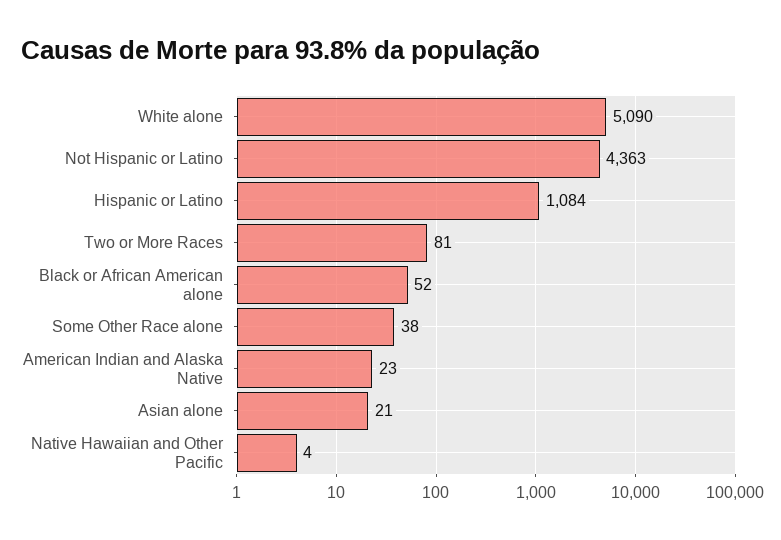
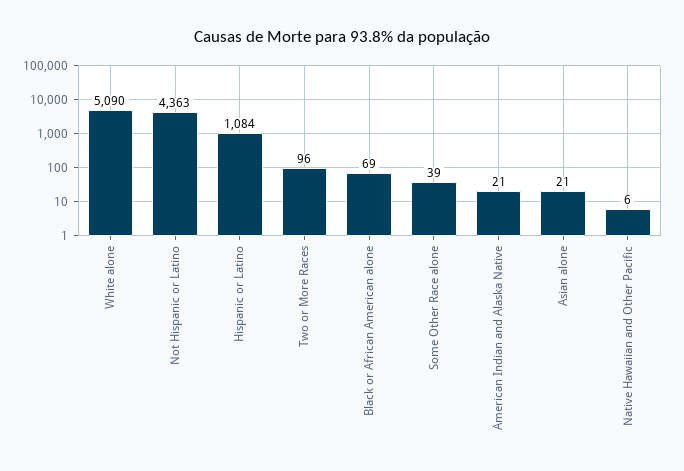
  {
    "White alone": 5090,
    "Not Hispanic or Latino": 4363,
    "Hispanic or Latino": 1084,
-   "Two or More Races": 81,
+   "Two or More Races": 96,
-   "Black or African American alone": 52,
+   "Black or African American alone": 69,
-   "Some Other Race alone": 38,
+   "Some Other Race alone": 39,
-   "American Indian and Alaska Native": 23,
+   "American Indian and Alaska Native": 21,
    "Asian alone": 21,
-   "Native Hawaiian and Other Pacific": 4
+   "Native Hawaiian and Other Pacific": 6
  }

